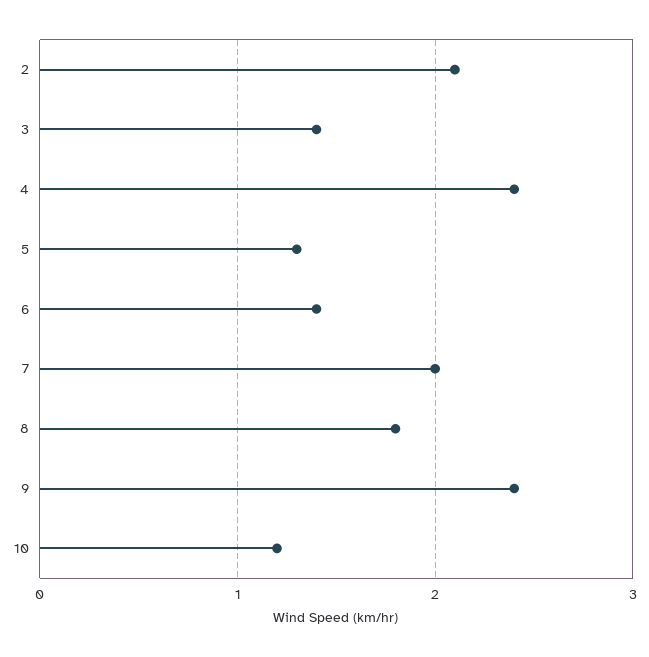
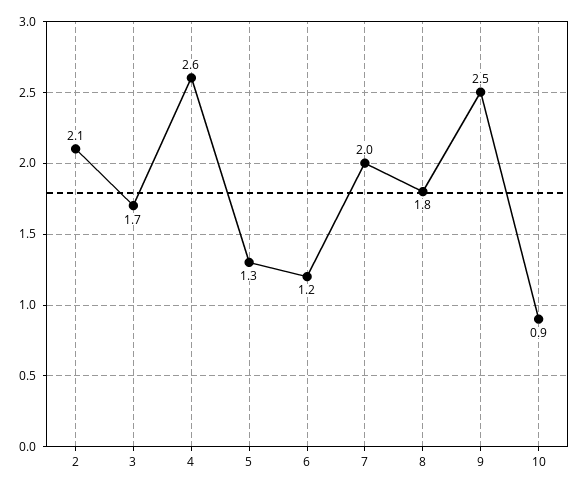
  {
    "2": 2.1,
-   "3": 1.4,
+   "3": 1.7,
-   "4": 2.4,
+   "4": 2.6,
    "5": 1.3,
-   "6": 1.4,
+   "6": 1.2,
    "7": 2,
    "8": 1.8,
-   "9": 2.4,
+   "9": 2.5,
-   "10": 1.2
+   "10": 0.9
  }

